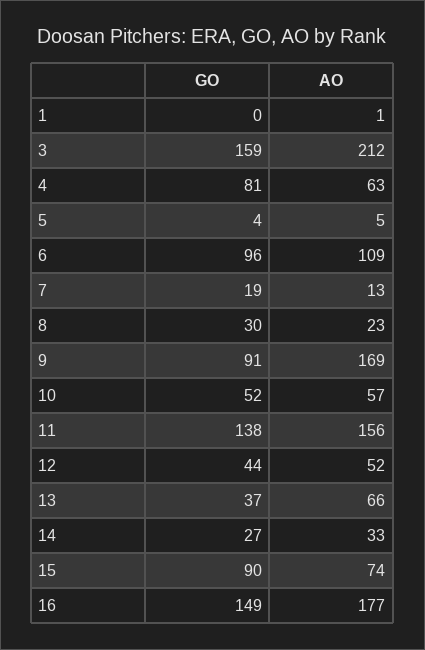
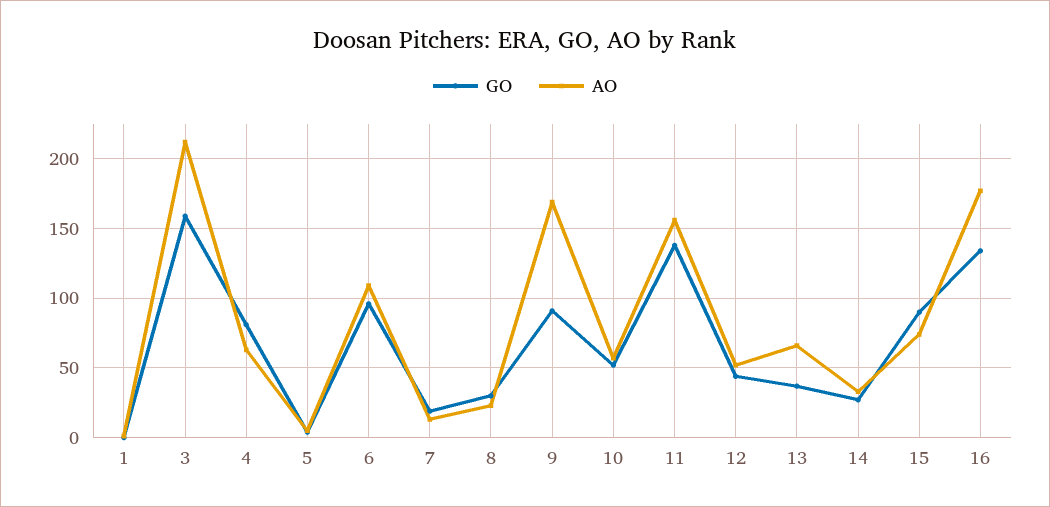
  {
    "GO": {
      "1": 0,
      "3": 159,
      "4": 81,
      "5": 4,
      "6": 96,
      "7": 19,
      "8": 30,
      "9": 91,
      "10": 52,
      "11": 138,
      "12": 44,
      "13": 37,
      "14": 27,
      "15": 90,
-     "16": 149
+     "16": 135
    },
    "AO": {
      "1": 1,
      "3": 212,
      "4": 63,
      "5": 5,
      "6": 109,
      "7": 13,
      "8": 23,
      "9": 169,
      "10": 57,
      "11": 156,
      "12": 52,
      "13": 66,
      "14": 33,
      "15": 74,
      "16": 177
    }
  }

